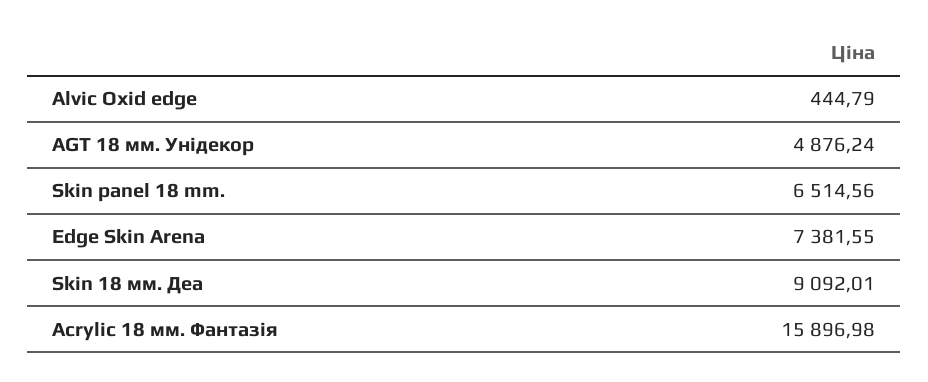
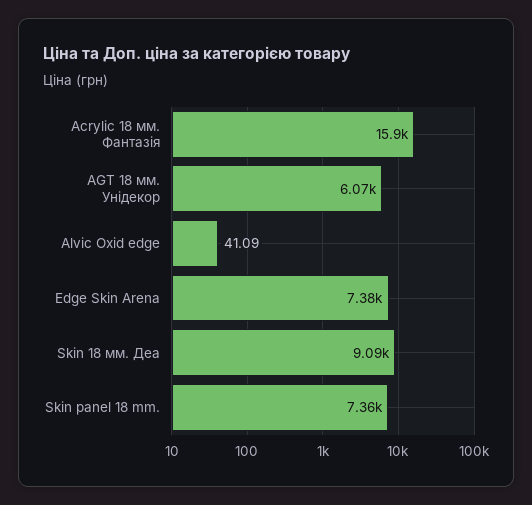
  {
-   "Alvic Oxid edge": 444.79,
+   "Alvic Oxid edge": 41.09,
-   "AGT 18 мм. Унідекор": 4876.24,
+   "AGT 18 мм. Унідекор": 6070,
-   "Skin panel 18 mm.": 6514.56,
+   "Skin panel 18 mm.": 7360,
    "Edge Skin Arena": 7381.55,
    "Skin 18 мм. Деа": 9092.01,
    "Acrylic 18 мм. Фантазія": 15896.98
  }

